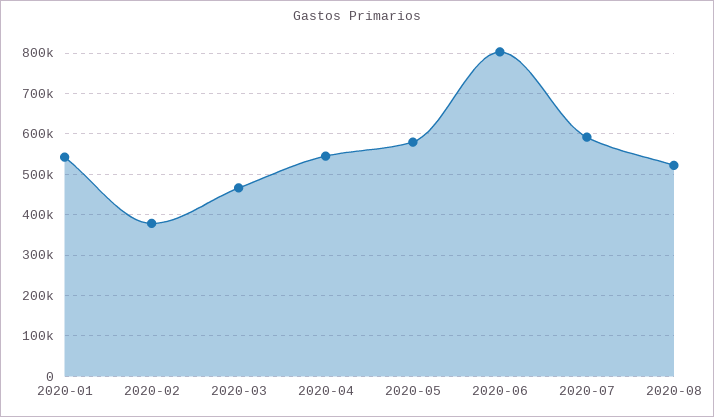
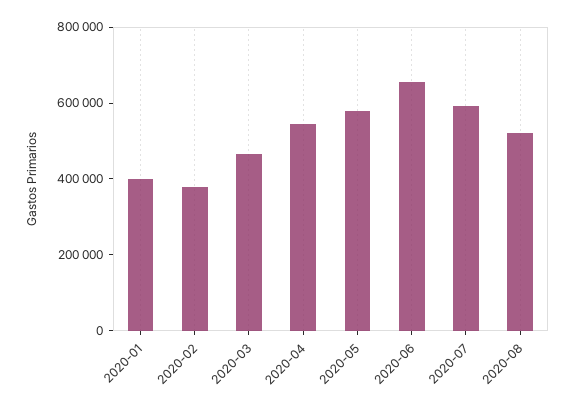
  {
-   "2020-01": 540000,
+   "2020-01": 400000,
    "2020-02": 380000,
    "2020-03": 460000,
    "2020-04": 540000,
    "2020-05": 580000,
-   "2020-06": 800000,
+   "2020-06": 650000,
    "2020-07": 600000,
    "2020-08": 520000
  }

